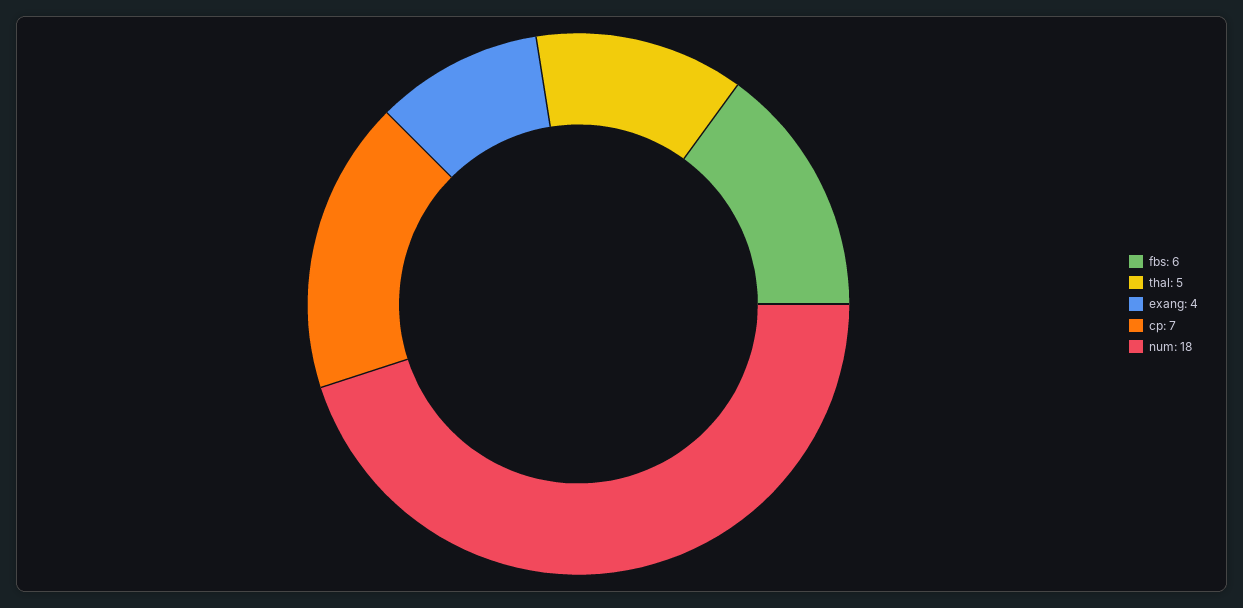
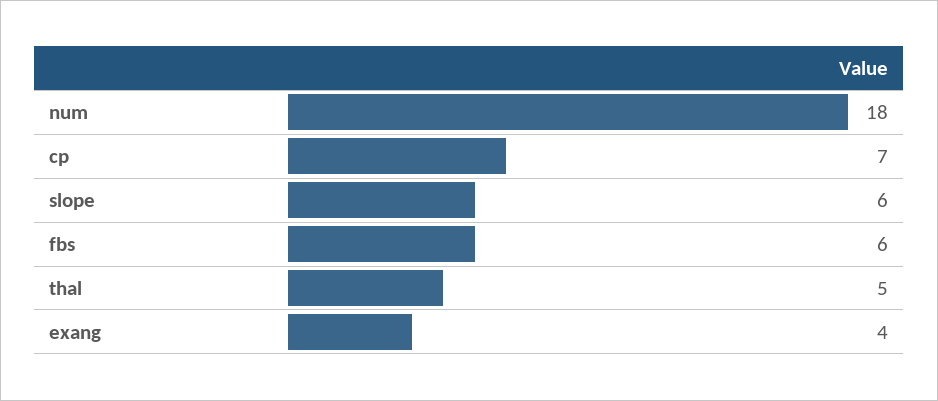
  {
    "fbs": 6,
    "thal": 5,
    "exang": 4,
    "cp": 7,
-   "num": 18
+   "num": 18,
+   "slope": 6
  }

